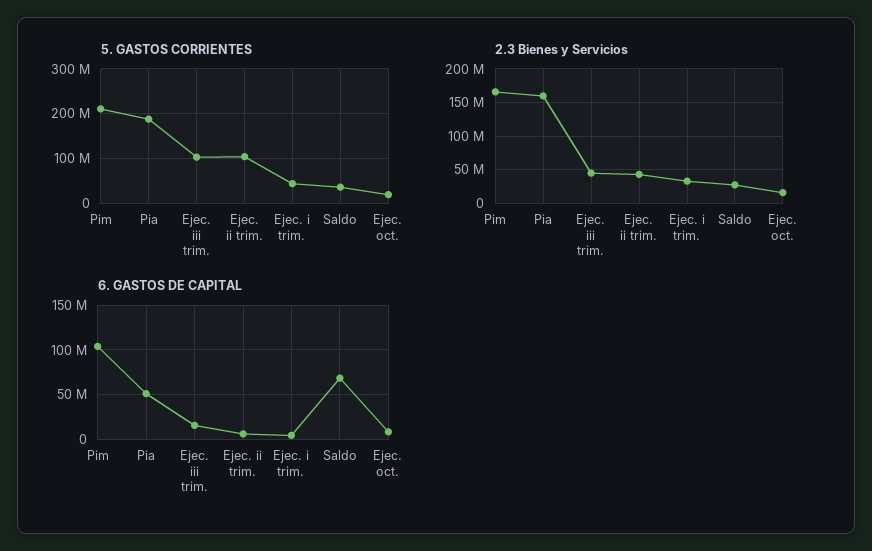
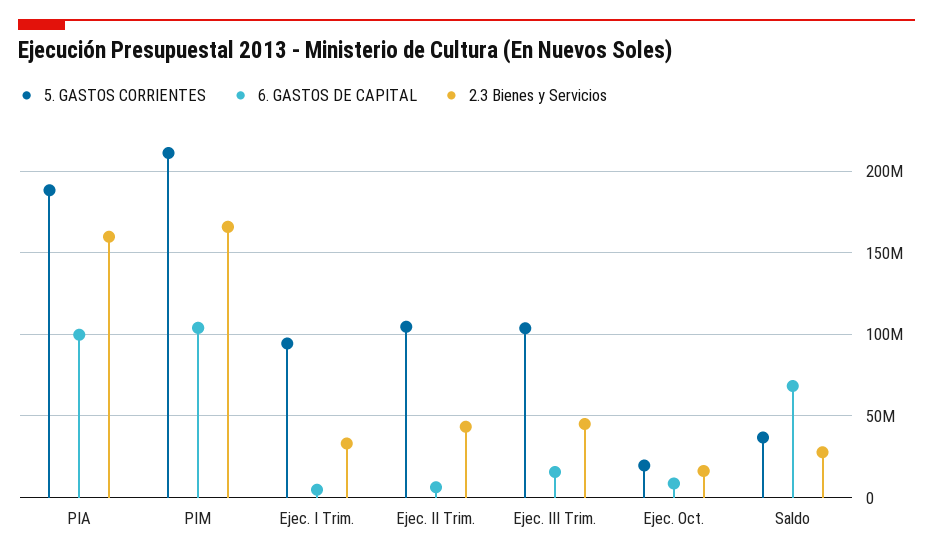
  {
    "5. GASTOS CORRIENTES": {
      "Pim": 210000000,
      "Pia": 190000000,
      "Ejec. iii trim.": 105000000,
      "Ejec. ii trim.": 105000000,
-     "Ejec. i trim.": 40000000,
+     "Ejec. i trim.": 95000000,
      "Saldo": 35000000,
      "Ejec. oct.": 20000000
    },
    "2.3 Bienes y Servicios": {
      "Pim": 165000000,
      "Pia": 160000000,
      "Ejec. iii trim.": 45000000,
      "Ejec. ii trim.": 45000000,
      "Ejec. i trim.": 35000000,
      "Saldo": 30000000,
      "Ejec. oct.": 15000000
    },
    "6. GASTOS DE CAPITAL": {
      "Pim": 105000000,
-     "Pia": 50000000,
+     "Pia": 100000000,
      "Ejec. iii trim.": 15000000,
      "Ejec. ii trim.": 5000000,
      "Ejec. i trim.": 5000000,
      "Saldo": 70000000,
      "Ejec. oct.": 10000000
    }
  }

